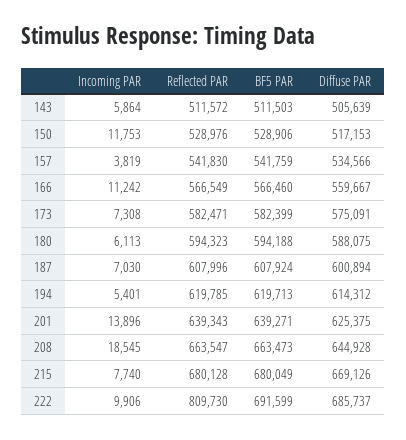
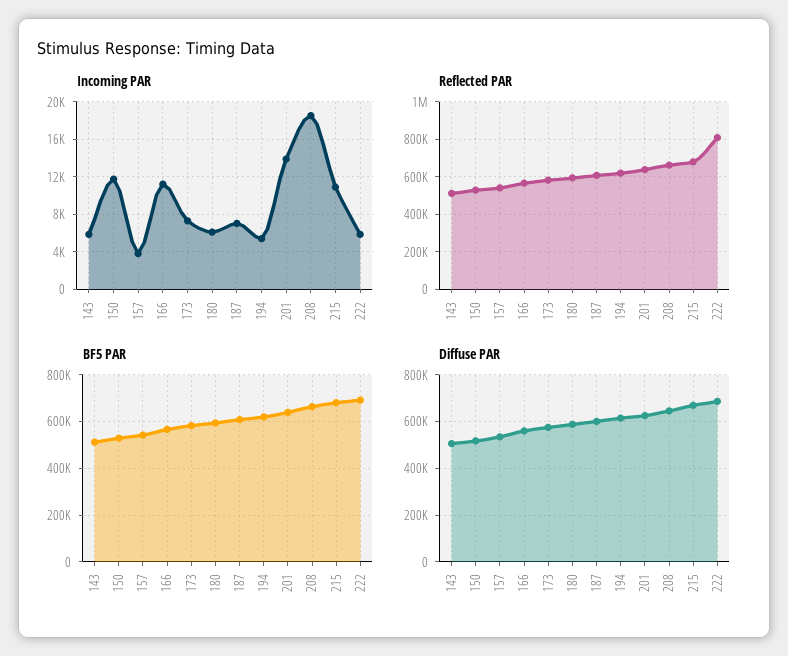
  {
    "Incoming PAR": {
      "143": 5864,
      "150": 11753,
      "157": 3819,
      "166": 11242,
      "173": 7308,
      "180": 6113,
      "187": 7030,
      "194": 5401,
      "201": 13896,
      "208": 18545,
-     "215": 7740,
+     "215": 11000,
-     "222": 9906
+     "222": 6000
    },
    "Reflected PAR": {
      "143": 511572,
      "150": 528976,
      "157": 541830,
      "166": 566549,
      "173": 582471,
      "180": 594323,
      "187": 607996,
      "194": 619785,
      "201": 639343,
      "208": 663547,
      "215": 680128,
      "222": 809730
    },
    "BF5 PAR": {
      "143": 511503,
      "150": 528906,
      "157": 541759,
      "166": 566460,
      "173": 582399,
      "180": 594188,
      "187": 607924,
      "194": 619713,
      "201": 639271,
      "208": 663473,
      "215": 680049,
      "222": 691599
    },
    "Diffuse PAR": {
      "143": 505639,
      "150": 517153,
      "157": 534566,
      "166": 559667,
      "173": 575091,
      "180": 588075,
      "187": 600894,
      "194": 614312,
      "201": 625375,
      "208": 644928,
      "215": 669126,
      "222": 685737
    }
  }

